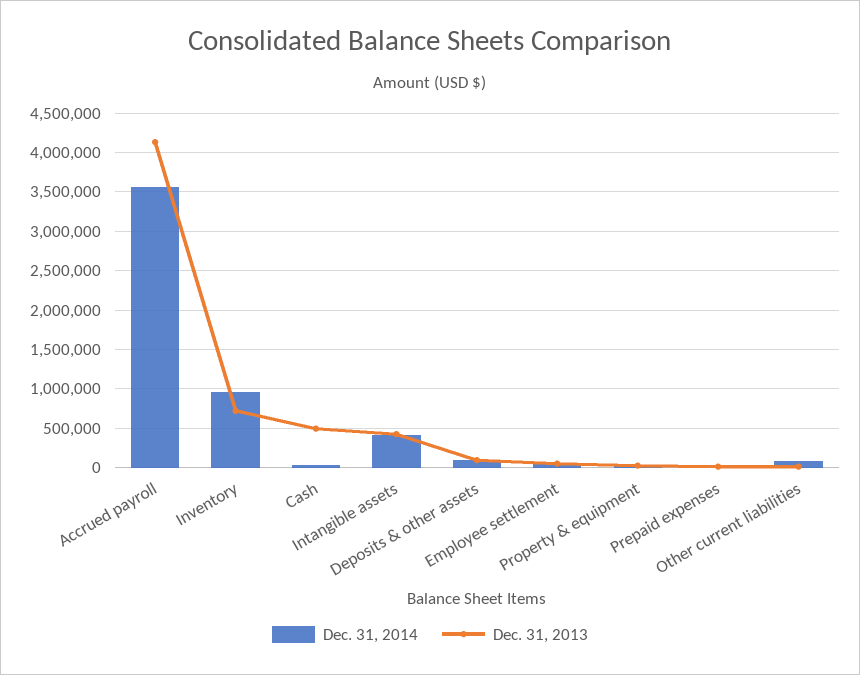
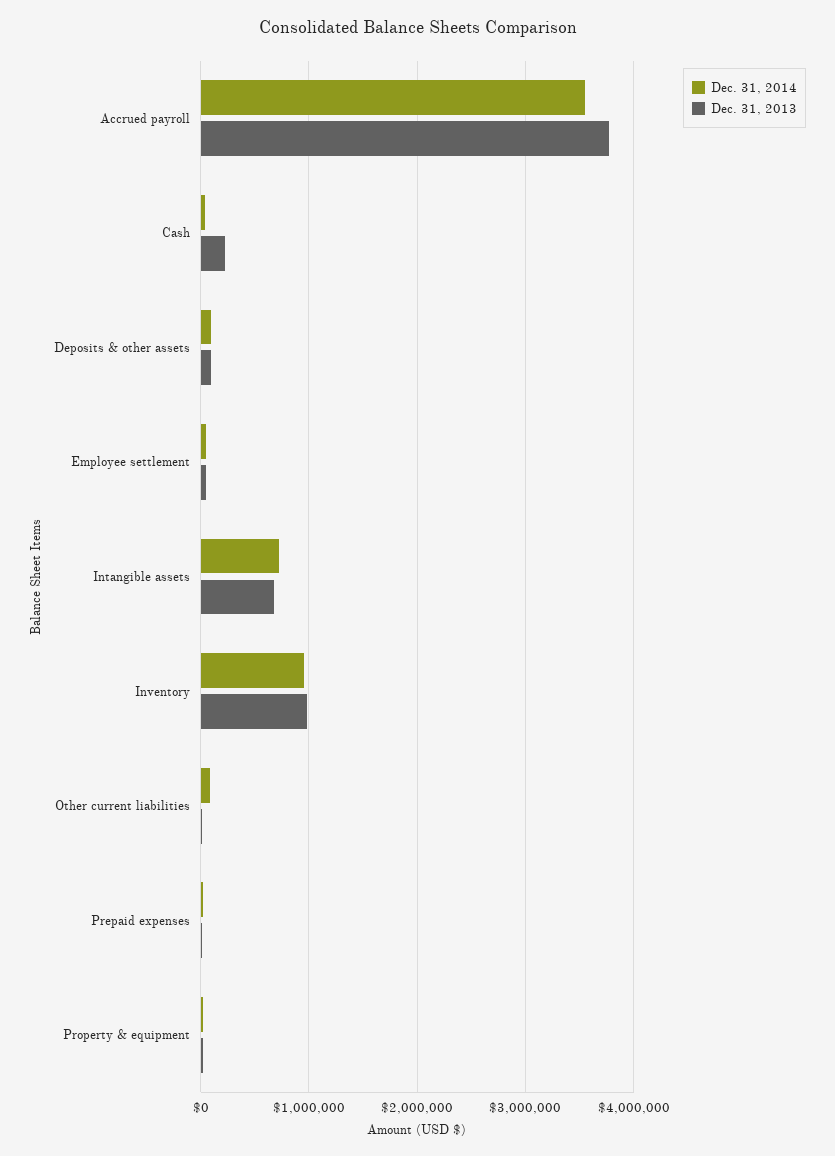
  {
    "Dec. 31, 2014": {
      "Accrued payroll": 3600000,
      "Inventory": 1000000,
      "Cash": 0,
-     "Intangible assets": 400000,
+     "Intangible assets": 700000,
      "Deposits & other assets": 100000,
      "Employee settlement": 100000,
      "Property & equipment": 0,
      "Prepaid expenses": 0,
      "Other current liabilities": 100000
    },
    "Dec. 31, 2013": {
-     "Accrued payroll": 4100000,
+     "Accrued payroll": 3800000,
-     "Inventory": 700000,
+     "Inventory": 1000000,
-     "Cash": 500000,
+     "Cash": 200000,
-     "Intangible assets": 400000,
+     "Intangible assets": 700000,
      "Deposits & other assets": 100000,
      "Employee settlement": 100000,
      "Property & equipment": 0,
      "Prepaid expenses": 0,
      "Other current liabilities": 0
    }
  }

